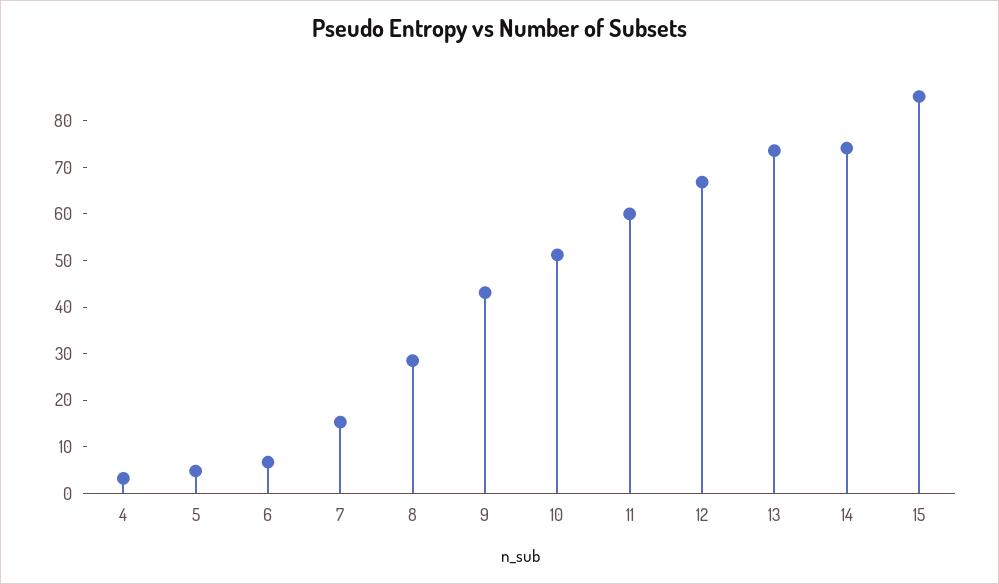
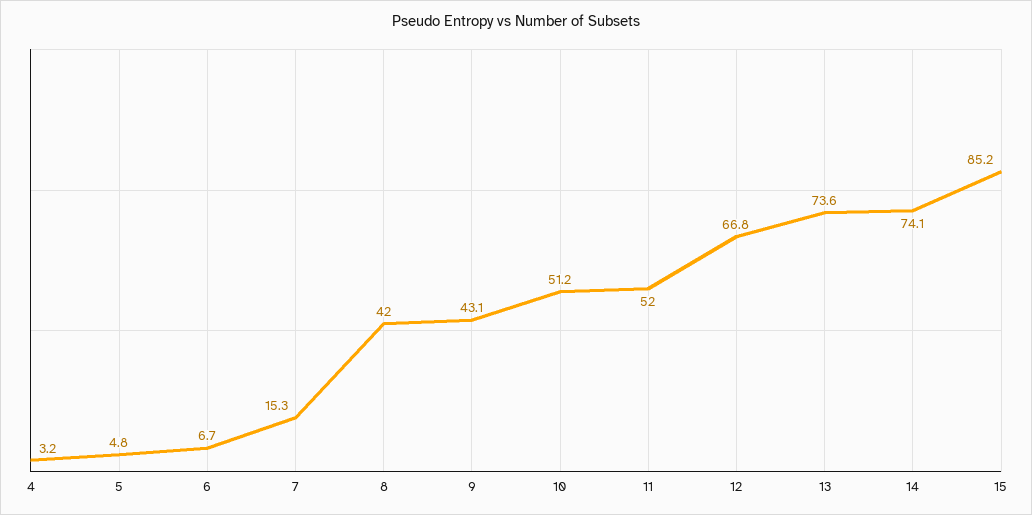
  {
    "4": 3.2,
    "5": 4.8,
    "6": 6.7,
    "7": 15.3,
-   "8": 28,
+   "8": 42,
    "9": 43.1,
    "10": 51.2,
-   "11": 60,
+   "11": 52,
    "12": 66.8,
    "13": 73.6,
    "14": 74.1,
    "15": 85.2
  }

